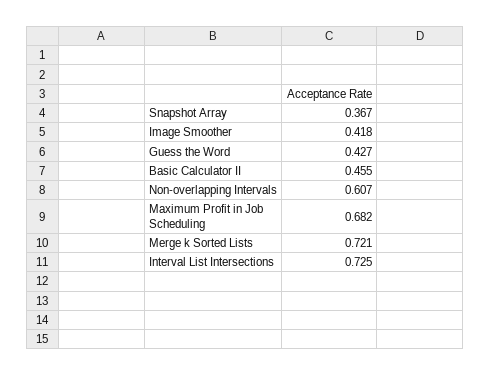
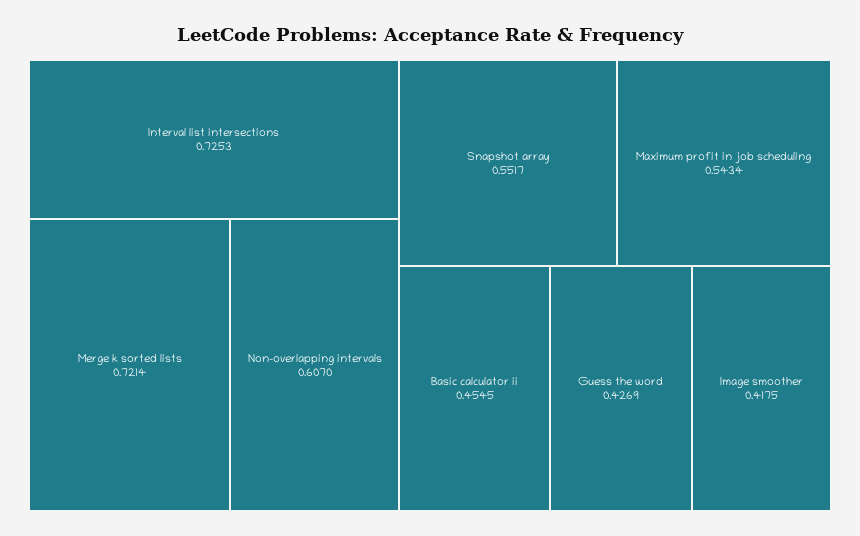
  {
-   "Snapshot Array": 0.367,
+   "Snapshot Array": 0.5517,
    "Image Smoother": 0.4175,
    "Guess the Word": 0.4269,
    "Basic Calculator II": 0.4545,
    "Non-overlapping Intervals": 0.607,
-   "Maximum Profit in Job Scheduling": 0.682,
+   "Maximum Profit in Job Scheduling": 0.5434,
    "Merge k Sorted Lists": 0.7214,
    "Interval List Intersections": 0.7253
  }

